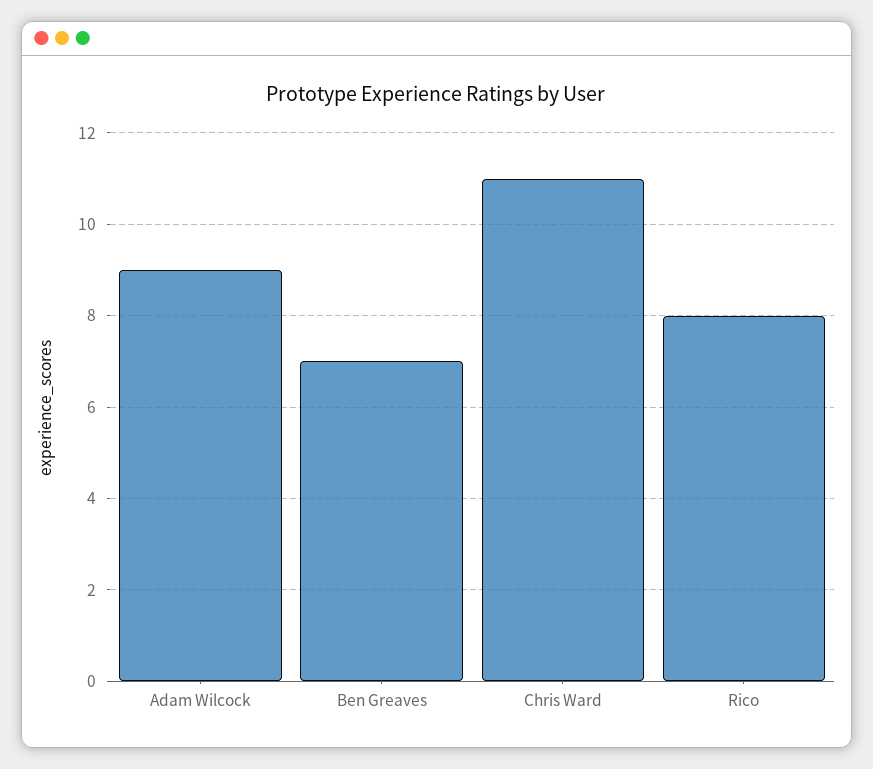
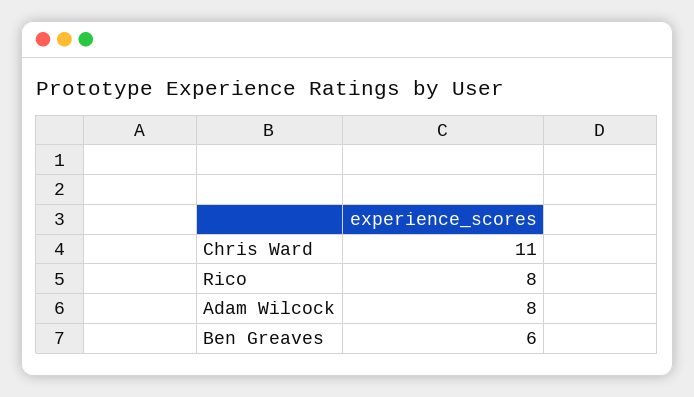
  {
-   "Adam Wilcock": 9,
+   "Adam Wilcock": 8,
-   "Ben Greaves": 7,
+   "Ben Greaves": 6,
    "Chris Ward": 11,
    "Rico": 8
  }

